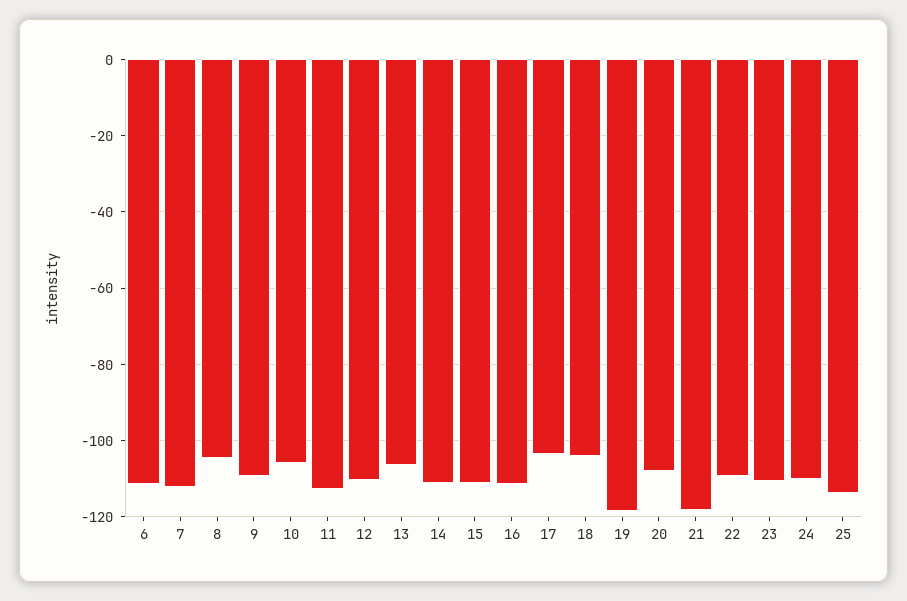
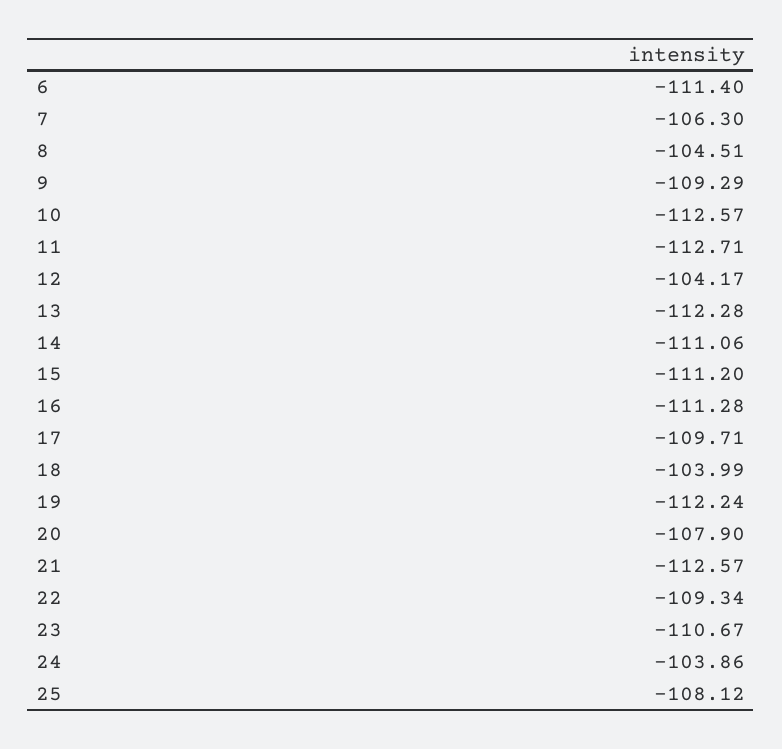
  {
    "6": -111.4,
-   "7": -112,
+   "7": -106.3,
    "8": -104.51,
    "9": -109.29,
-   "10": -106,
+   "10": -112.57,
    "11": -112.71,
-   "12": -110,
+   "12": -104.17,
-   "13": -106,
+   "13": -112.28,
    "14": -111.06,
    "15": -111.2,
    "16": -111.28,
-   "17": -104,
+   "17": -109.71,
    "18": -103.99,
-   "19": -118,
+   "19": -112.24,
    "20": -107.9,
-   "21": -118,
+   "21": -112.57,
    "22": -109.34,
    "23": -110.67,
-   "24": -110,
+   "24": -103.86,
-   "25": -114
+   "25": -108.12
  }

